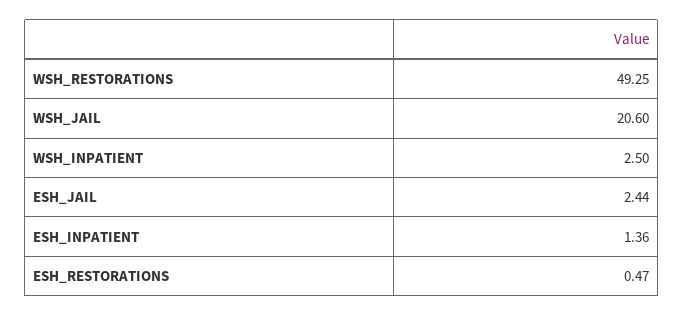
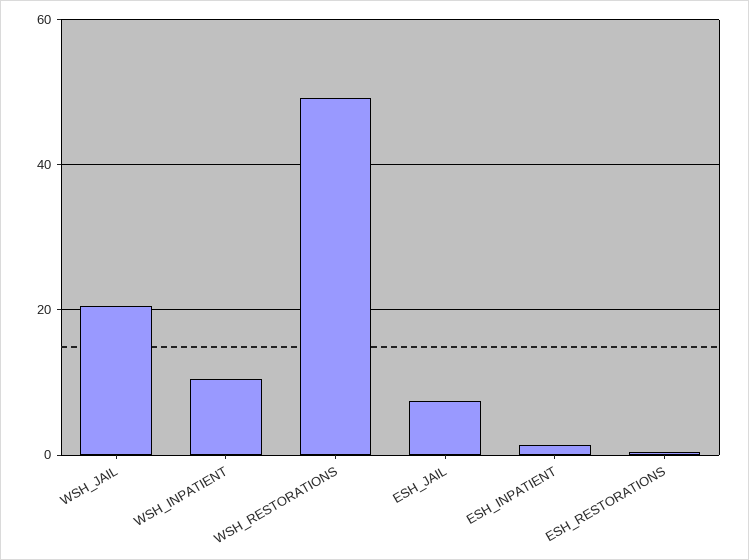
  {
    "WSH_RESTORATIONS": 49.25,
    "WSH_JAIL": 20.6,
-   "WSH_INPATIENT": 2.5,
+   "WSH_INPATIENT": 10,
-   "ESH_JAIL": 2.44,
+   "ESH_JAIL": 8,
    "ESH_INPATIENT": 1.36,
    "ESH_RESTORATIONS": 0.47
  }

